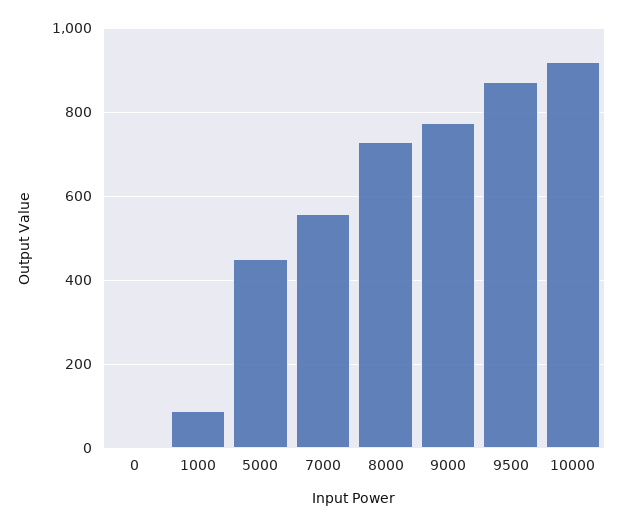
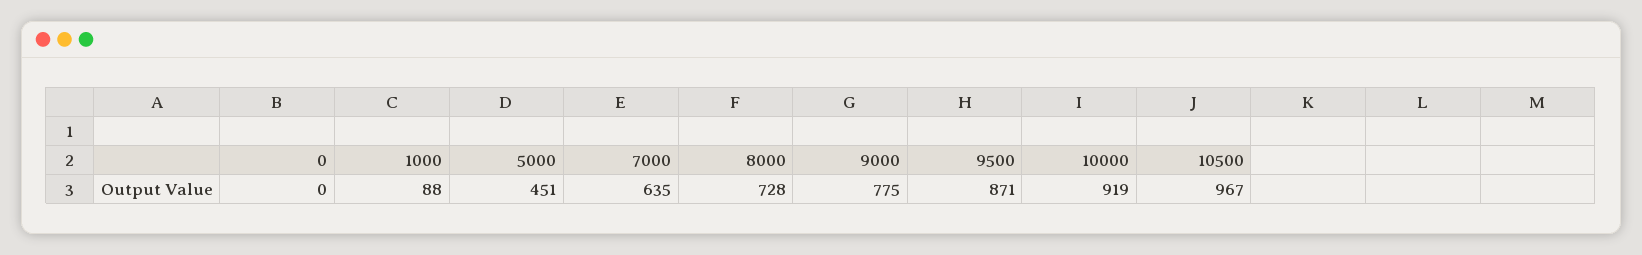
  {
    "0": 0,
    "1000": 88,
    "5000": 451,
-   "7000": 560,
+   "7000": 635,
    "8000": 728,
    "9000": 775,
    "9500": 871,
-   "10000": 919
+   "10000": 919,
+   "10500": 967
  }

